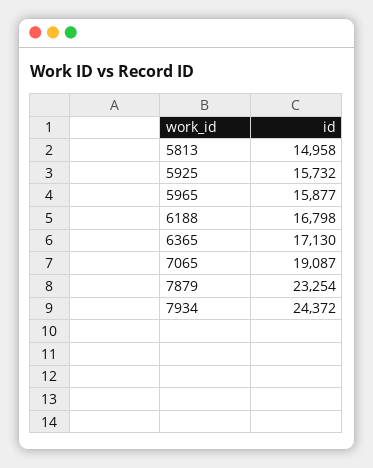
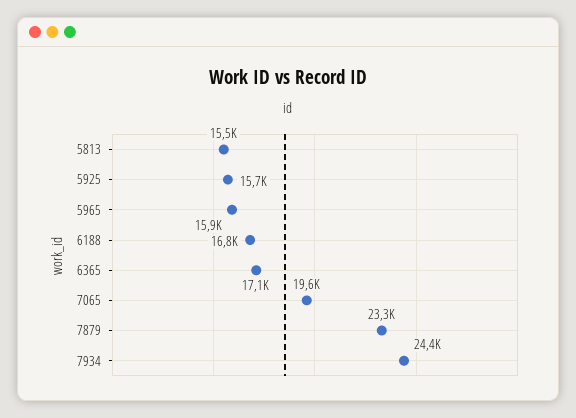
  {
-   "5813": 14958,
+   "5813": 15500,
    "5925": 15732,
    "5965": 15877,
    "6188": 16798,
    "6365": 17130,
-   "7065": 19087,
+   "7065": 19600,
    "7879": 23254,
    "7934": 24372
  }

